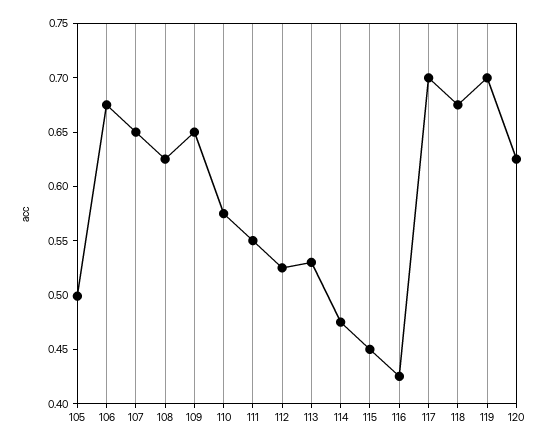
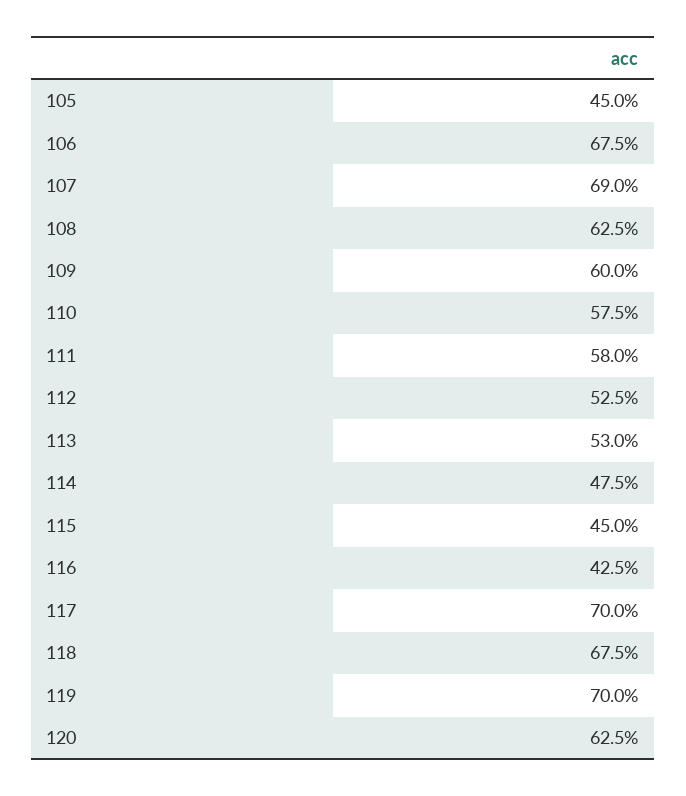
  {
-   "105": 0.5,
+   "105": 0.45,
    "106": 0.675,
-   "107": 0.65,
+   "107": 0.69,
    "108": 0.625,
-   "109": 0.65,
+   "109": 0.6,
    "110": 0.575,
-   "111": 0.55,
+   "111": 0.58,
    "112": 0.525,
    "113": 0.53,
    "114": 0.475,
    "115": 0.45,
    "116": 0.425,
    "117": 0.7,
    "118": 0.675,
    "119": 0.7,
    "120": 0.625
  }

